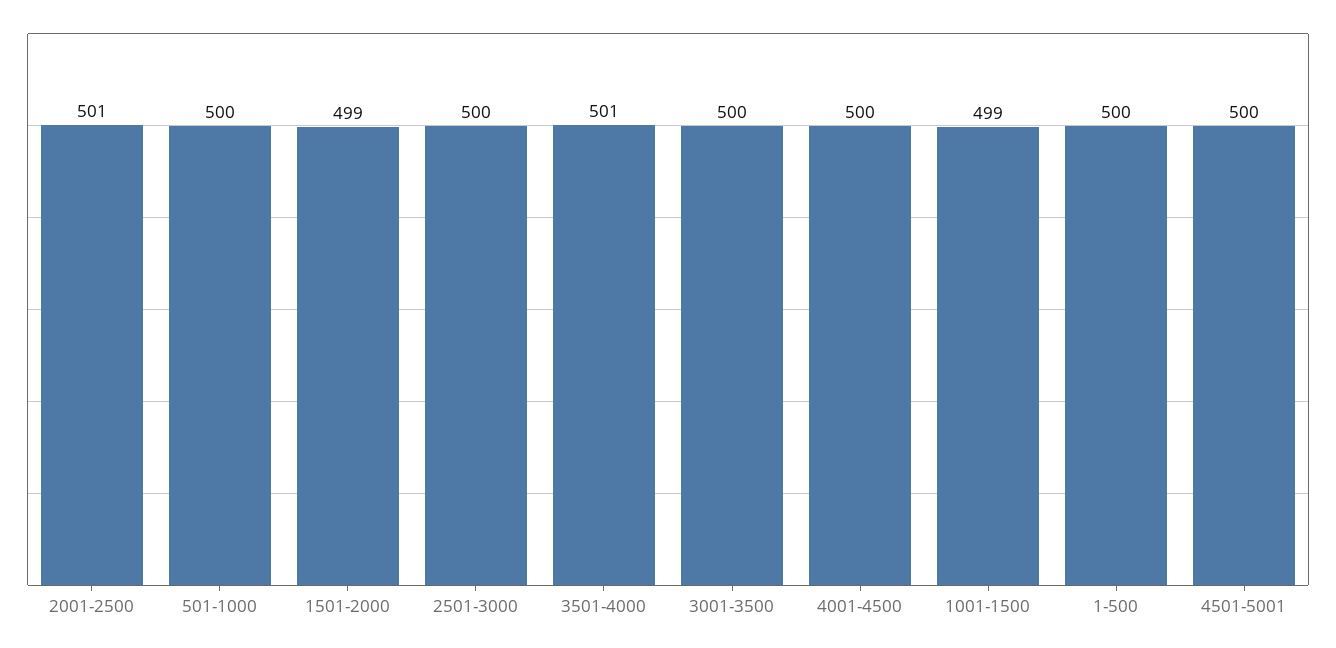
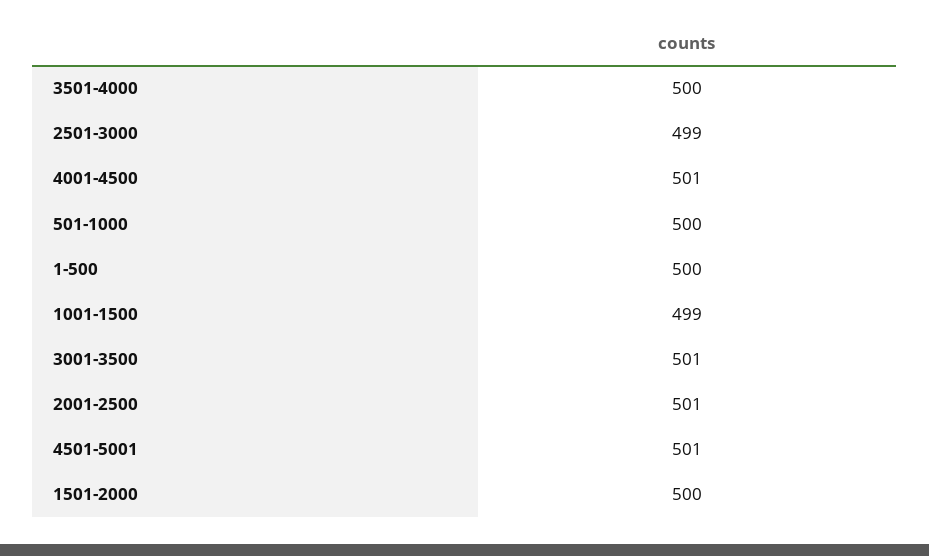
  {
    "2001-2500": 501,
    "501-1000": 500,
-   "1501-2000": 499,
+   "1501-2000": 500,
-   "2501-3000": 500,
+   "2501-3000": 499,
-   "3501-4000": 501,
+   "3501-4000": 500,
-   "3001-3500": 500,
+   "3001-3500": 501,
-   "4001-4500": 500,
+   "4001-4500": 501,
    "1001-1500": 499,
    "1-500": 500,
-   "4501-5001": 500
+   "4501-5001": 501
  }

